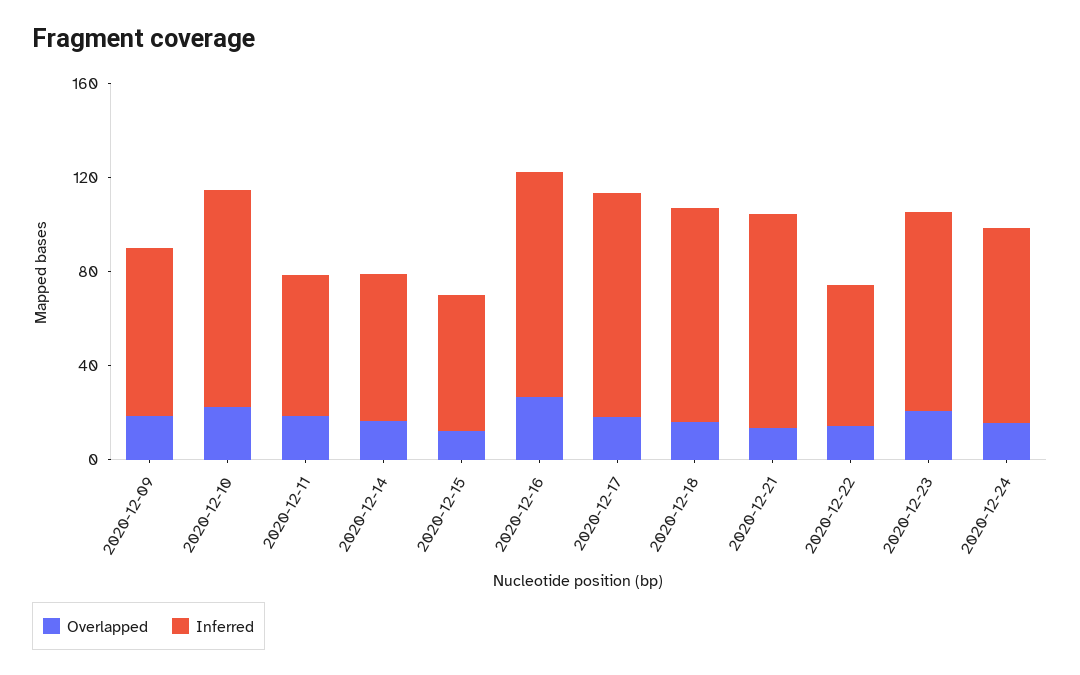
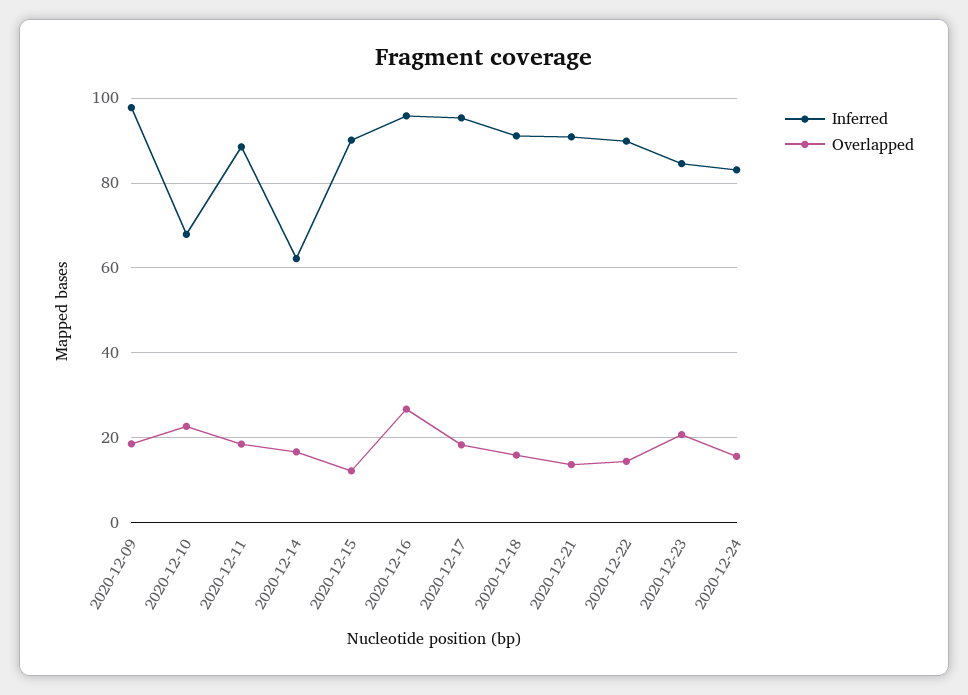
  {
    "Overlapped": {
      "2020-12-09": 18,
      "2020-12-10": 22,
      "2020-12-11": 18,
      "2020-12-14": 16,
      "2020-12-15": 12,
      "2020-12-16": 26,
      "2020-12-17": 18,
      "2020-12-18": 16,
      "2020-12-21": 14,
      "2020-12-22": 14,
      "2020-12-23": 20,
      "2020-12-24": 16
    },
    "Inferred": {
-     "2020-12-09": 70,
+     "2020-12-09": 98,
-     "2020-12-10": 90,
+     "2020-12-10": 68,
-     "2020-12-11": 60,
+     "2020-12-11": 88,
      "2020-12-14": 62,
-     "2020-12-15": 60,
+     "2020-12-15": 90,
      "2020-12-16": 96,
      "2020-12-17": 96,
      "2020-12-18": 92,
      "2020-12-21": 90,
-     "2020-12-22": 60,
+     "2020-12-22": 90,
      "2020-12-23": 84,
      "2020-12-24": 84
    }
  }

